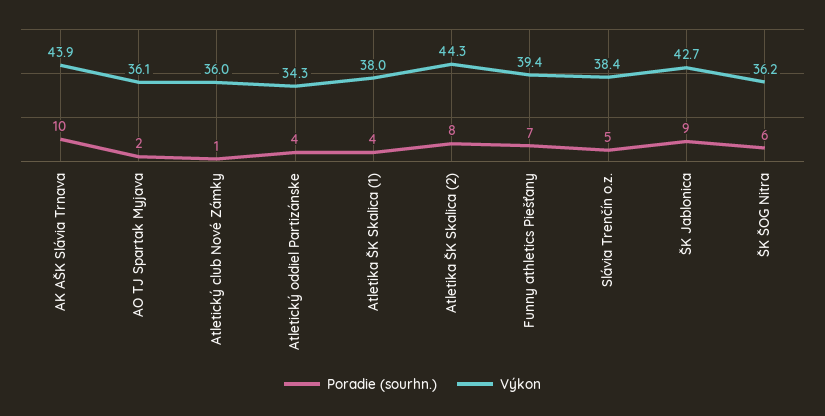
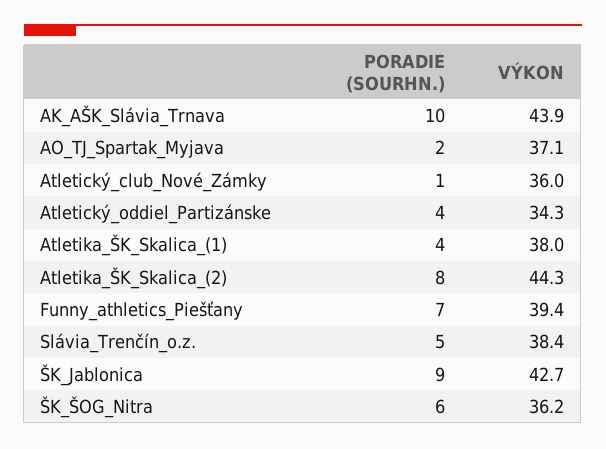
  {
    "Poradie (sourhn.)": {
      "AK AŠK Slávia Trnava": 10,
      "AO TJ Spartak Myjava": 2,
      "Atletický club Nové Zámky": 1,
      "Atletický oddiel Partizánske": 4,
      "Atletika ŠK Skalica (1)": 4,
      "Atletika ŠK Skalica (2)": 8,
      "Funny athletics Piešťany": 7,
      "Slávia Trenčín o.z.": 5,
      "ŠK Jablonica": 9,
      "ŠK ŠOG Nitra": 6
    },
    "Výkon": {
      "AK AŠK Slávia Trnava": 43.9,
-     "AO TJ Spartak Myjava": 36.1,
+     "AO TJ Spartak Myjava": 37.1,
      "Atletický club Nové Zámky": 36,
      "Atletický oddiel Partizánske": 34.3,
      "Atletika ŠK Skalica (1)": 38,
      "Atletika ŠK Skalica (2)": 44.3,
      "Funny athletics Piešťany": 39.4,
      "Slávia Trenčín o.z.": 38.4,
      "ŠK Jablonica": 42.7,
      "ŠK ŠOG Nitra": 36.2
    }
  }

